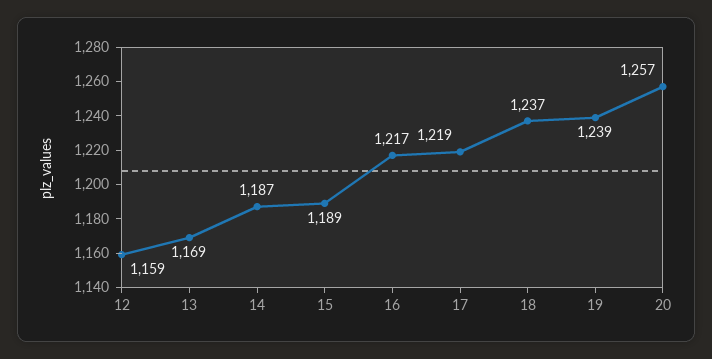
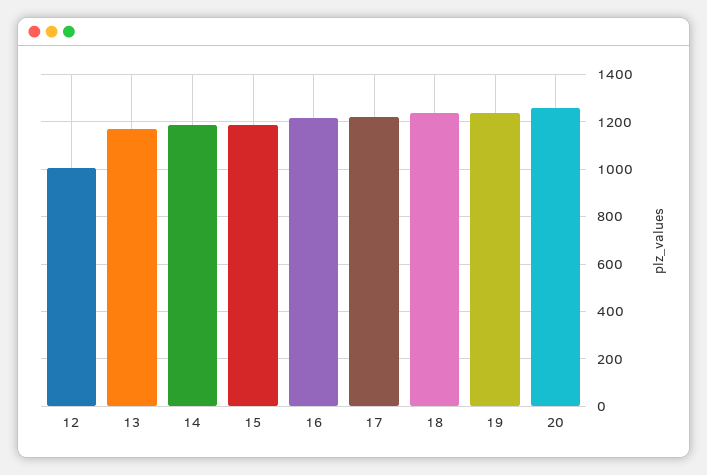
  {
-   "12": 1159,
+   "12": 1000,
    "13": 1169,
    "14": 1187,
    "15": 1189,
    "16": 1217,
    "17": 1219,
    "18": 1237,
    "19": 1239,
    "20": 1257
  }

